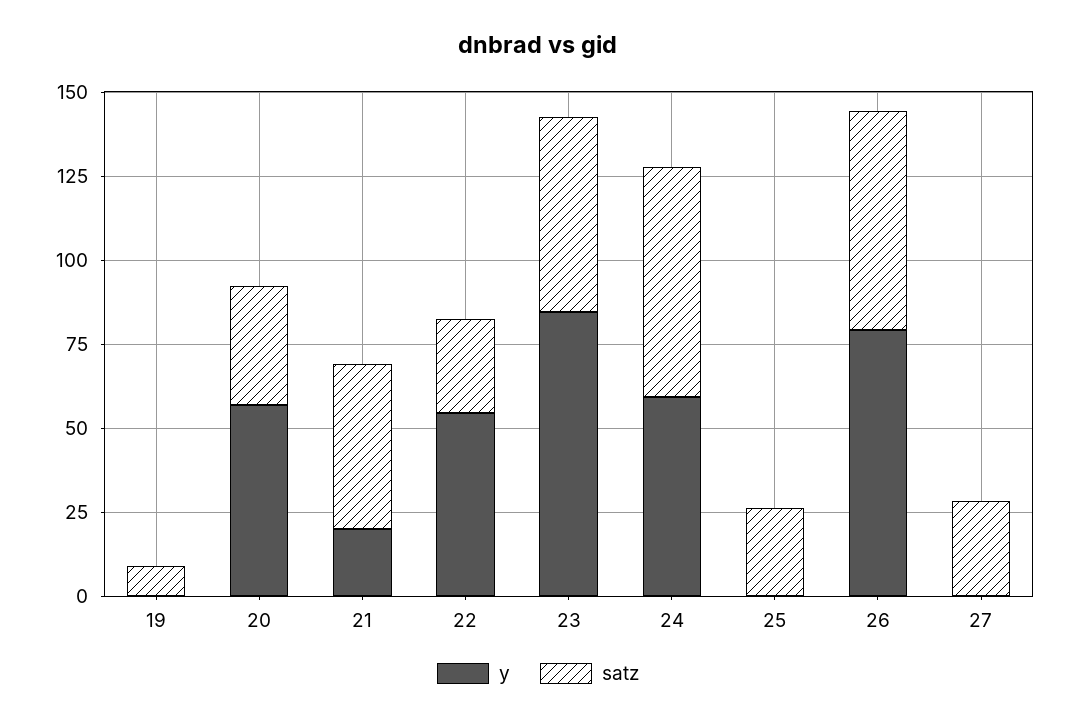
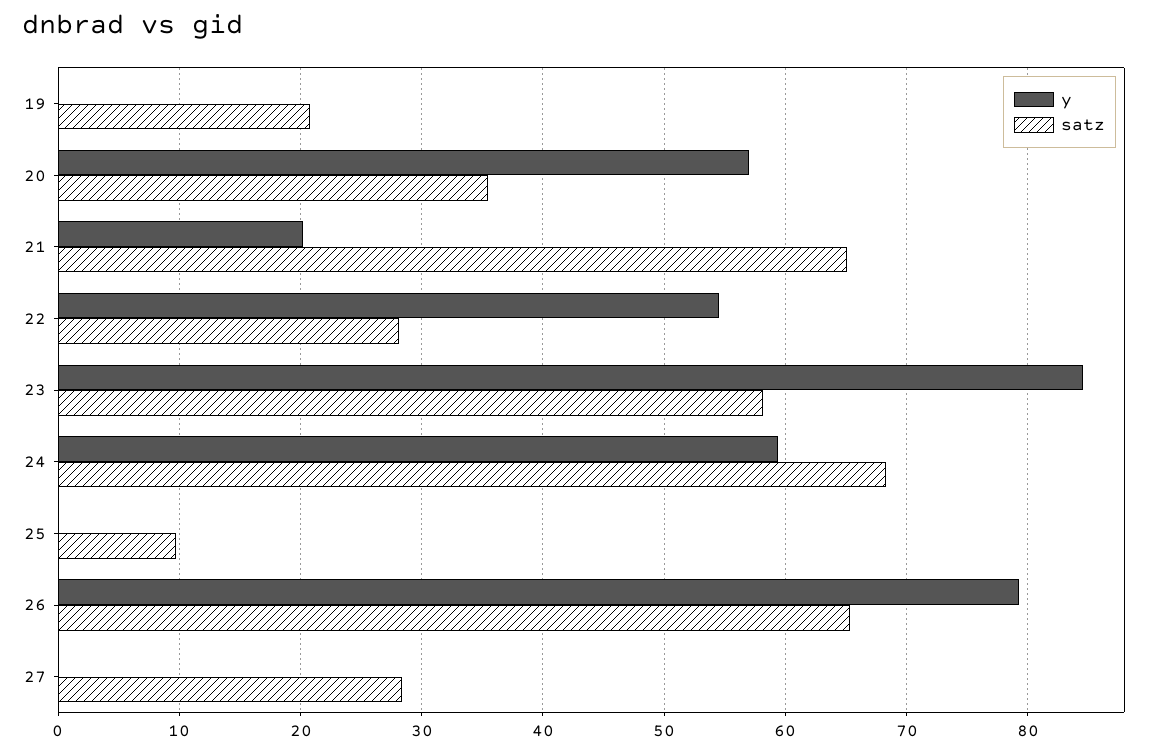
  {
    "y": {
      "19": 0,
      "20": 57,
      "21": 20,
      "22": 55,
      "23": 85,
      "24": 59,
      "25": 0,
      "26": 79,
      "27": 0
    },
    "satz": {
-     "19": 10,
+     "19": 21,
      "20": 35,
-     "21": 50,
+     "21": 65,
      "22": 28,
      "23": 58,
      "24": 68,
-     "25": 25,
+     "25": 10,
      "26": 65,
      "27": 28
    }
  }

